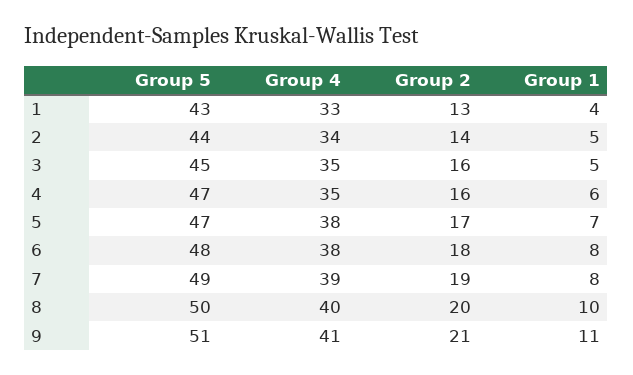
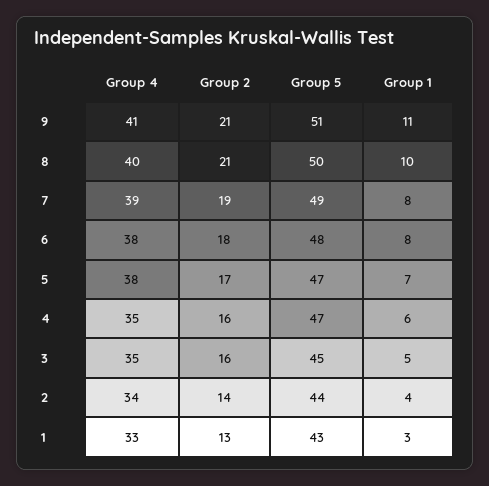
  {
    "Group 5": {
      "1": 43,
      "2": 44,
      "3": 45,
      "4": 47,
      "5": 47,
      "6": 48,
      "7": 49,
      "8": 50,
      "9": 51
    },
    "Group 4": {
      "1": 33,
      "2": 34,
      "3": 35,
      "4": 35,
      "5": 38,
      "6": 38,
      "7": 39,
      "8": 40,
      "9": 41
    },
    "Group 2": {
      "1": 13,
      "2": 14,
      "3": 16,
      "4": 16,
      "5": 17,
      "6": 18,
      "7": 19,
-     "8": 20,
+     "8": 21,
      "9": 21
    },
    "Group 1": {
-     "1": 4,
+     "1": 3,
-     "2": 5,
+     "2": 4,
      "3": 5,
      "4": 6,
      "5": 7,
      "6": 8,
      "7": 8,
      "8": 10,
      "9": 11
    }
  }

